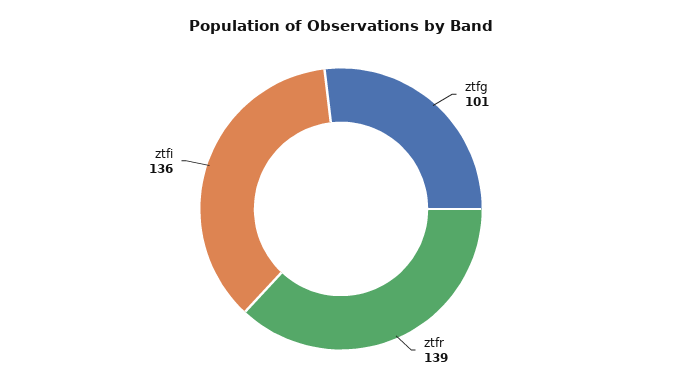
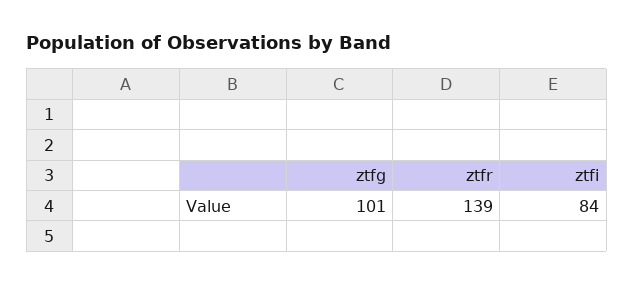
  {
    "ztfg": 101,
    "ztfr": 139,
-   "ztfi": 136
+   "ztfi": 84
  }

